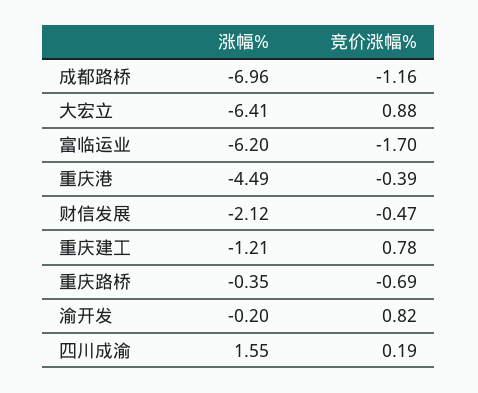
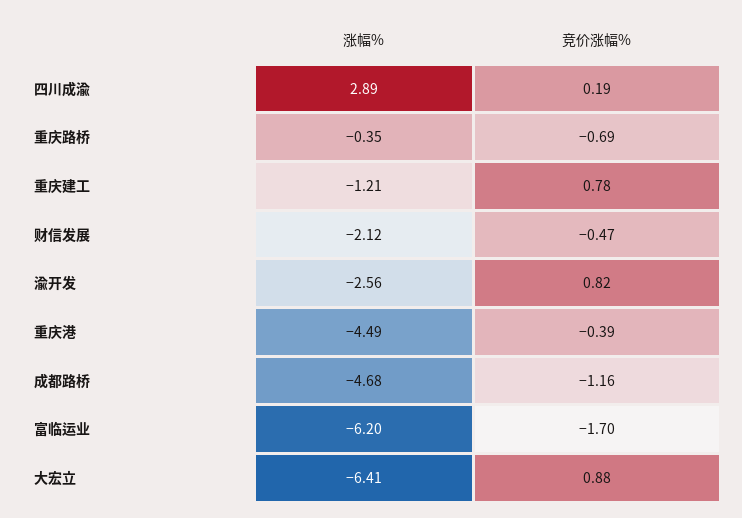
  {
    "涨幅%": {
-     "成都路桥": -6.96,
+     "成都路桥": -4.68,
      "大宏立": -6.41,
      "富临运业": -6.2,
      "重庆港": -4.49,
      "财信发展": -2.12,
      "重庆建工": -1.21,
      "重庆路桥": -0.35,
-     "渝开发": -0.2,
+     "渝开发": -2.56,
-     "四川成渝": 1.55
+     "四川成渝": 2.89
    },
    "竞价涨幅%": {
      "成都路桥": -1.16,
      "大宏立": 0.88,
      "富临运业": -1.7,
      "重庆港": -0.39,
      "财信发展": -0.47,
      "重庆建工": 0.78,
      "重庆路桥": -0.69,
      "渝开发": 0.82,
      "四川成渝": 0.19
    }
  }

